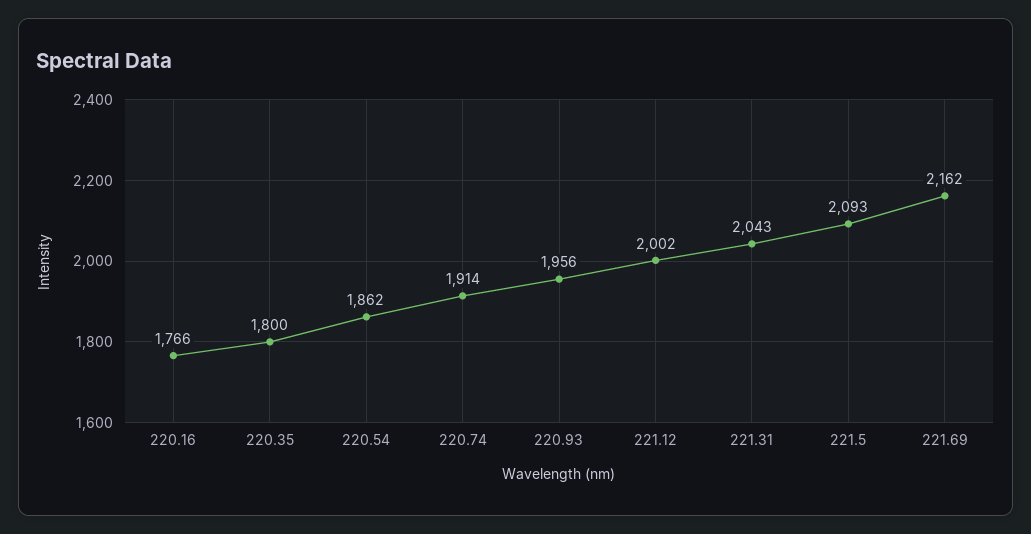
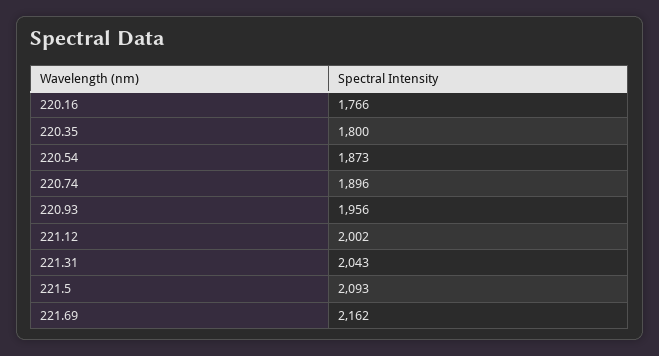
  {
    "220.16": 1766,
    "220.35": 1800,
-   "220.54": 1862,
+   "220.54": 1873,
-   "220.74": 1914,
+   "220.74": 1896,
    "220.93": 1956,
    "221.12": 2002,
    "221.31": 2043,
    "221.5": 2093,
    "221.69": 2162
  }

